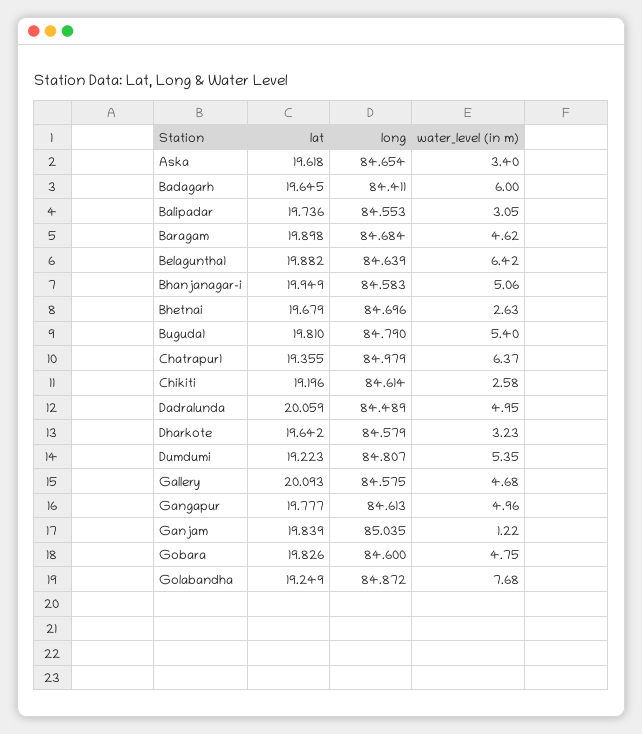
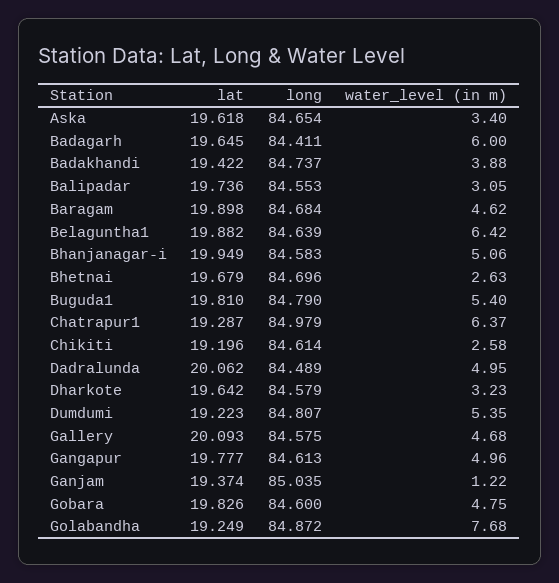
  {
    "lat": {
      "Aska": 19.618,
      "Badagarh": 19.645,
      "Balipadar": 19.736,
      "Baragam": 19.898,
      "Belaguntha1": 19.882,
      "Bhanjanagar-i": 19.949,
      "Bhetnai": 19.679,
      "Buguda1": 19.81,
-     "Chatrapur1": 19.355,
+     "Chatrapur1": 19.287,
      "Chikiti": 19.196,
-     "Dadralunda": 20.059,
+     "Dadralunda": 20.062,
      "Dharkote": 19.642,
      "Dumdumi": 19.223,
      "Gallery": 20.093,
      "Gangapur": 19.777,
-     "Ganjam": 19.839,
+     "Ganjam": 19.374,
      "Gobara": 19.826,
-     "Golabandha": 19.249
+     "Golabandha": 19.249,
+     "Badakhandi": 19.422
    },
    "long": {
      "Aska": 84.654,
      "Badagarh": 84.411,
      "Balipadar": 84.553,
      "Baragam": 84.684,
      "Belaguntha1": 84.639,
      "Bhanjanagar-i": 84.583,
      "Bhetnai": 84.696,
      "Buguda1": 84.79,
      "Chatrapur1": 84.979,
      "Chikiti": 84.614,
      "Dadralunda": 84.489,
      "Dharkote": 84.579,
      "Dumdumi": 84.807,
      "Gallery": 84.575,
      "Gangapur": 84.613,
      "Ganjam": 85.035,
      "Gobara": 84.6,
-     "Golabandha": 84.872
+     "Golabandha": 84.872,
+     "Badakhandi": 84.737
    },
    "water_level (in m)": {
      "Aska": 3.4,
      "Badagarh": 6,
      "Balipadar": 3.05,
      "Baragam": 4.62,
      "Belaguntha1": 6.42,
      "Bhanjanagar-i": 5.06,
      "Bhetnai": 2.63,
      "Buguda1": 5.4,
      "Chatrapur1": 6.37,
      "Chikiti": 2.58,
      "Dadralunda": 4.95,
      "Dharkote": 3.23,
      "Dumdumi": 5.35,
      "Gallery": 4.68,
      "Gangapur": 4.96,
      "Ganjam": 1.22,
      "Gobara": 4.75,
-     "Golabandha": 7.68
+     "Golabandha": 7.68,
+     "Badakhandi": 3.88
    }
  }

